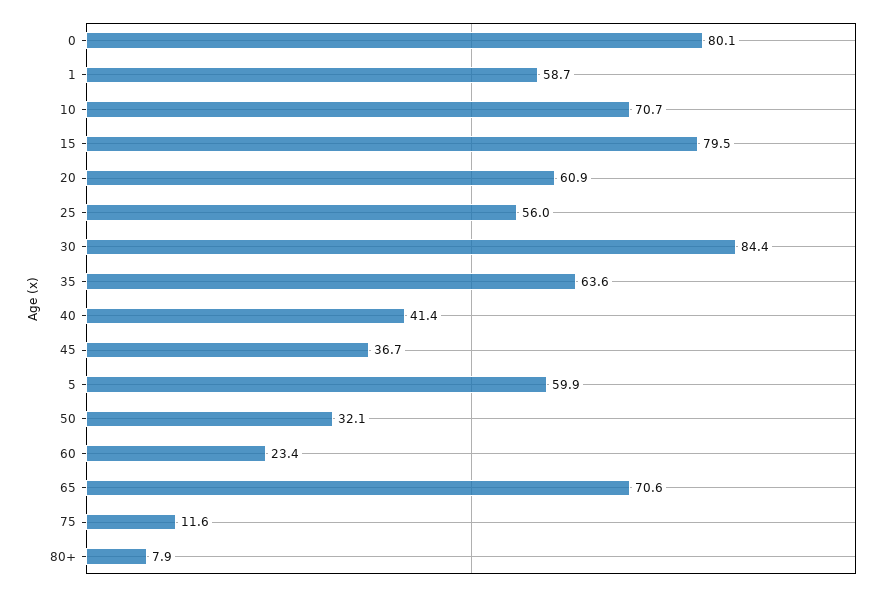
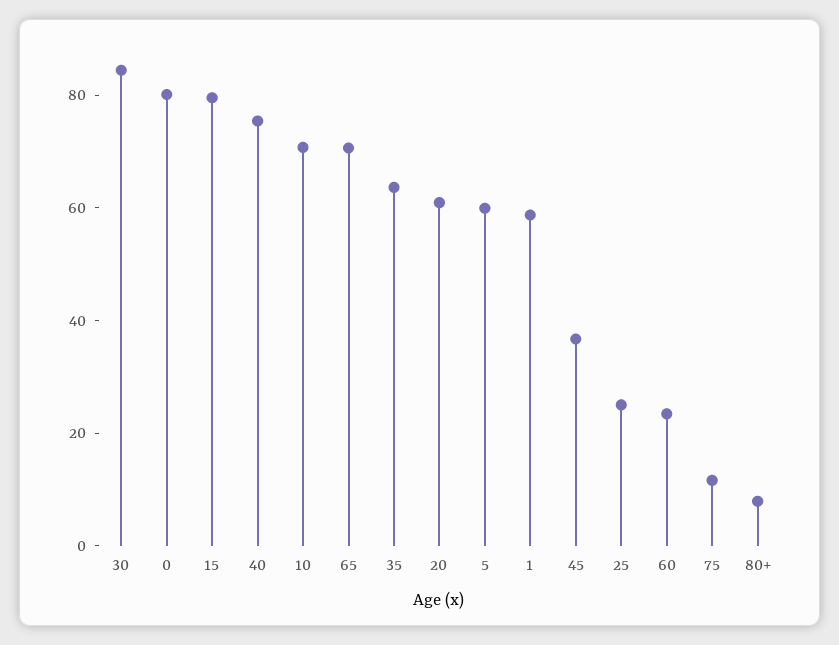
  {
    "0": 80.1,
    "1": 58.7,
    "10": 70.7,
    "15": 79.5,
    "20": 60.9,
-   "25": 56,
+   "25": 25,
    "30": 84.4,
    "35": 63.6,
-   "40": 41.4,
+   "40": 75,
    "45": 36.7,
    "5": 59.9,
-   "50": 32.1,
    "60": 23.4,
    "65": 70.6,
    "75": 11.6,
    "80+": 7.9
  }

